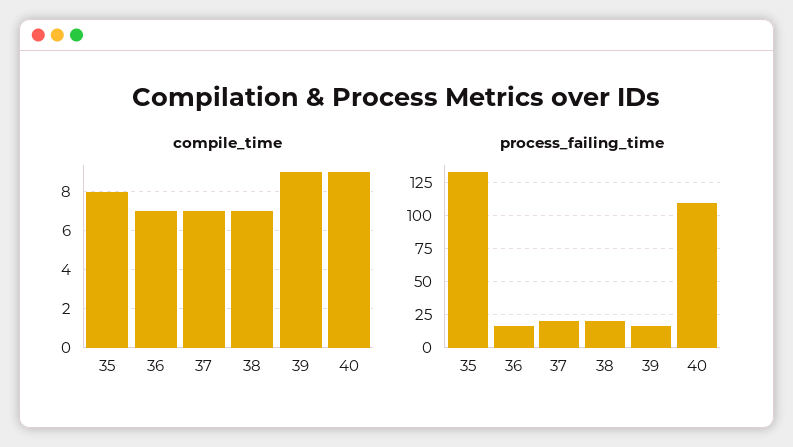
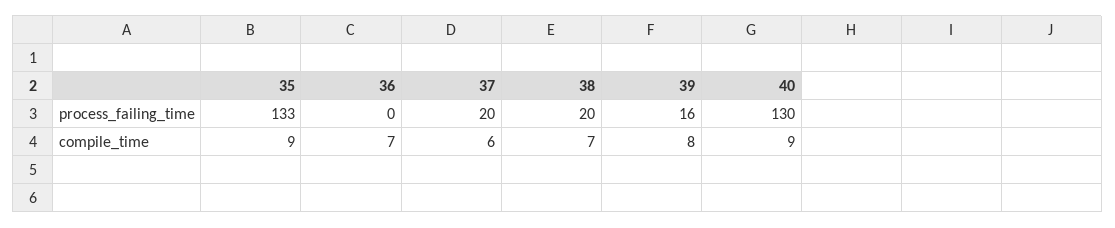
  {
    "compile_time": {
-     "35": 8,
+     "35": 9,
      "36": 7,
-     "37": 7,
+     "37": 6,
      "38": 7,
-     "39": 9,
+     "39": 8,
      "40": 9
    },
    "process_failing_time": {
      "35": 133,
-     "36": 15,
+     "36": 0,
      "37": 20,
      "38": 20,
      "39": 16,
-     "40": 110
+     "40": 130
    }
  }

